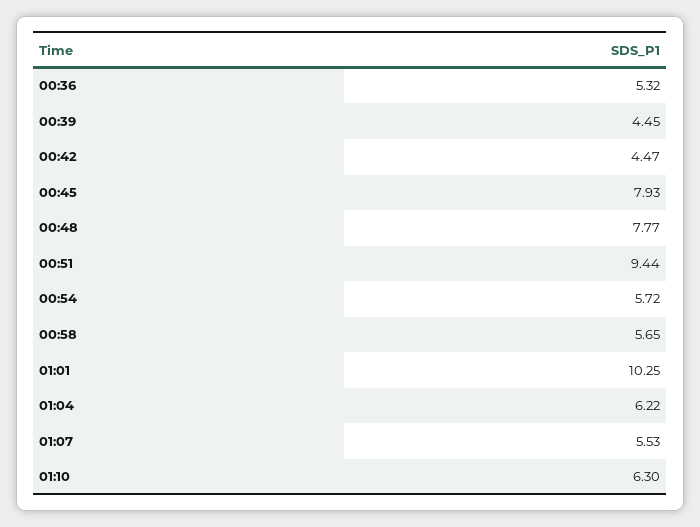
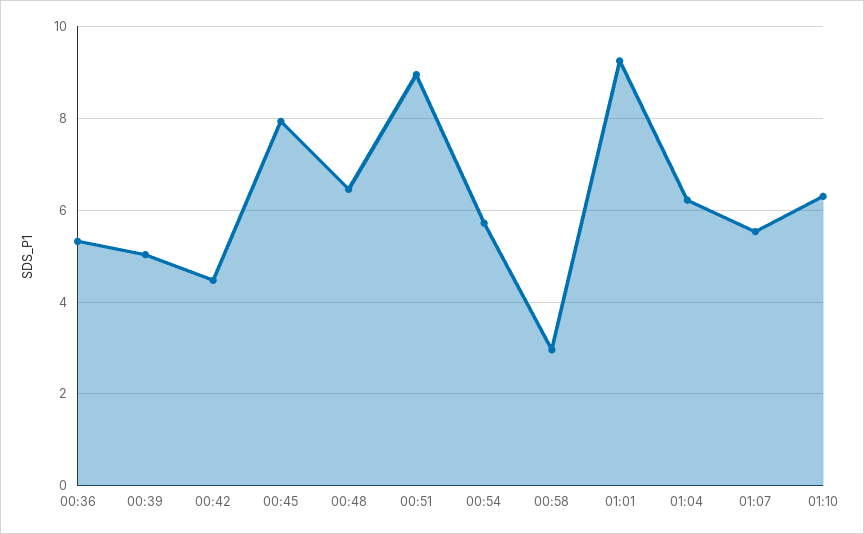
  {
    "00:36": 5.32,
-   "00:39": 4.45,
+   "00:39": 5,
    "00:42": 4.47,
    "00:45": 7.93,
-   "00:48": 7.77,
+   "00:48": 6.4,
-   "00:51": 9.44,
+   "00:51": 9,
    "00:54": 5.72,
-   "00:58": 5.65,
+   "00:58": 3,
-   "01:01": 10.25,
+   "01:01": 9.2,
    "01:04": 6.22,
    "01:07": 5.53,
    "01:10": 6.3
  }

